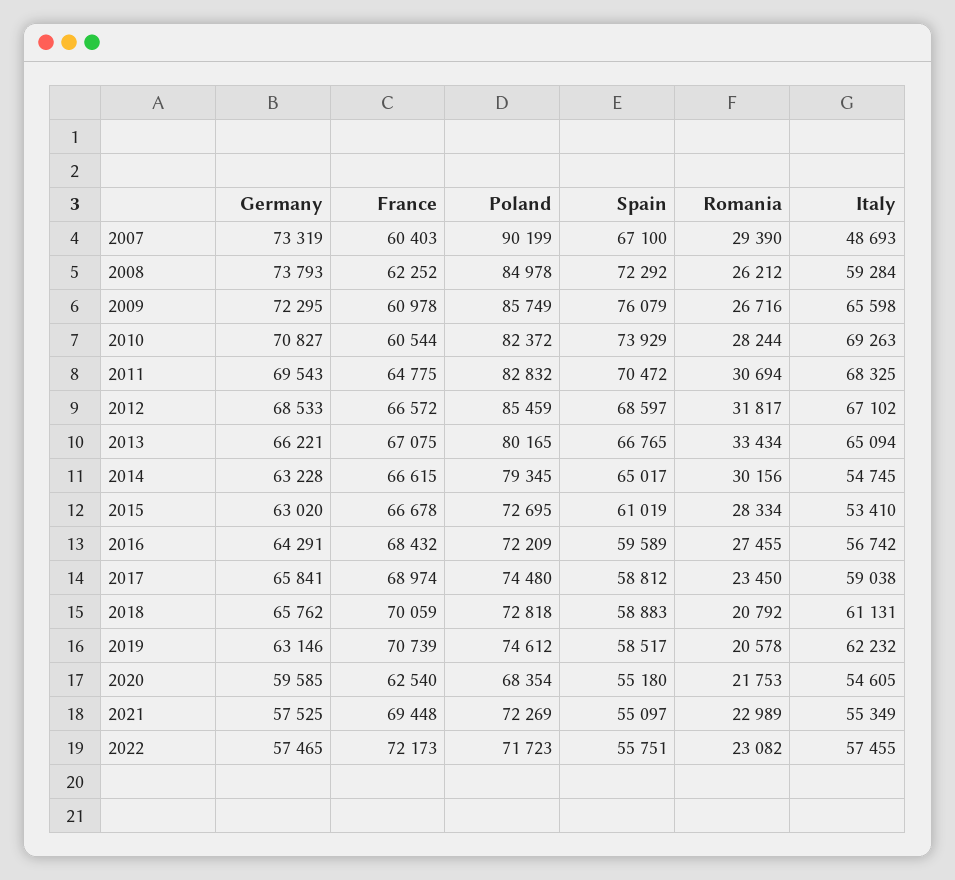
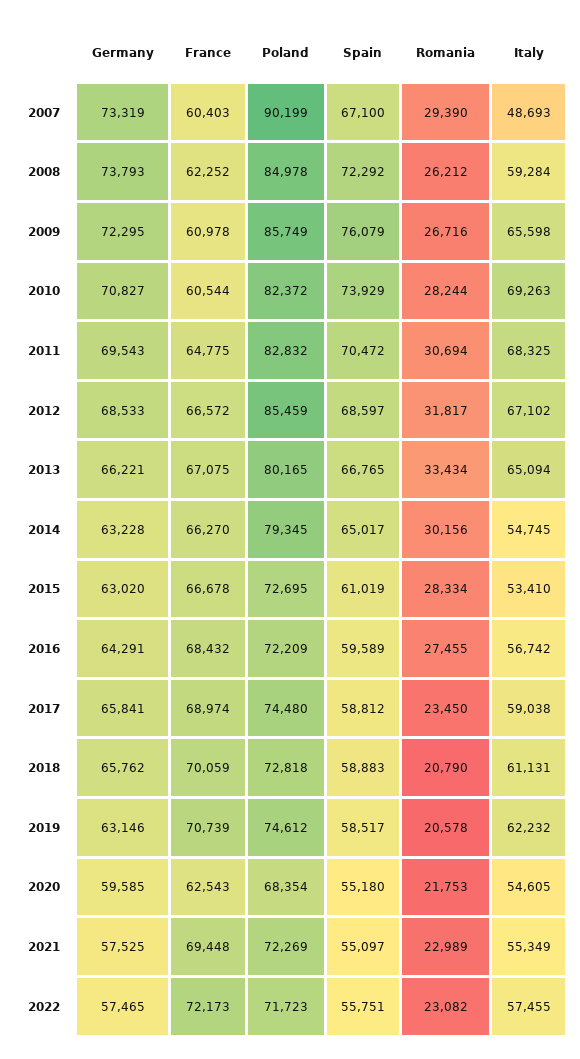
  {
    "Germany": {
      "2007": 73319,
      "2008": 73793,
      "2009": 72295,
      "2010": 70827,
      "2011": 69543,
      "2012": 68533,
      "2013": 66221,
      "2014": 63228,
      "2015": 63020,
      "2016": 64291,
      "2017": 65841,
      "2018": 65762,
      "2019": 63146,
      "2020": 59585,
      "2021": 57525,
      "2022": 57465
    },
    "France": {
      "2007": 60403,
      "2008": 62252,
      "2009": 60978,
      "2010": 60544,
      "2011": 64775,
      "2012": 66572,
      "2013": 67075,
-     "2014": 66615,
+     "2014": 66270,
      "2015": 66678,
      "2016": 68432,
      "2017": 68974,
      "2018": 70059,
      "2019": 70739,
-     "2020": 62540,
+     "2020": 62543,
      "2021": 69448,
      "2022": 72173
    },
    "Poland": {
      "2007": 90199,
      "2008": 84978,
      "2009": 85749,
      "2010": 82372,
      "2011": 82832,
      "2012": 85459,
      "2013": 80165,
      "2014": 79345,
      "2015": 72695,
      "2016": 72209,
      "2017": 74480,
      "2018": 72818,
      "2019": 74612,
      "2020": 68354,
      "2021": 72269,
      "2022": 71723
    },
    "Spain": {
      "2007": 67100,
      "2008": 72292,
      "2009": 76079,
      "2010": 73929,
      "2011": 70472,
      "2012": 68597,
      "2013": 66765,
      "2014": 65017,
      "2015": 61019,
      "2016": 59589,
      "2017": 58812,
      "2018": 58883,
      "2019": 58517,
      "2020": 55180,
      "2021": 55097,
      "2022": 55751
    },
    "Romania": {
      "2007": 29390,
      "2008": 26212,
      "2009": 26716,
      "2010": 28244,
      "2011": 30694,
      "2012": 31817,
      "2013": 33434,
      "2014": 30156,
      "2015": 28334,
      "2016": 27455,
      "2017": 23450,
-     "2018": 20792,
+     "2018": 20790,
      "2019": 20578,
      "2020": 21753,
      "2021": 22989,
      "2022": 23082
    },
    "Italy": {
      "2007": 48693,
      "2008": 59284,
      "2009": 65598,
      "2010": 69263,
      "2011": 68325,
      "2012": 67102,
      "2013": 65094,
      "2014": 54745,
      "2015": 53410,
      "2016": 56742,
      "2017": 59038,
      "2018": 61131,
      "2019": 62232,
      "2020": 54605,
      "2021": 55349,
      "2022": 57455
    }
  }

